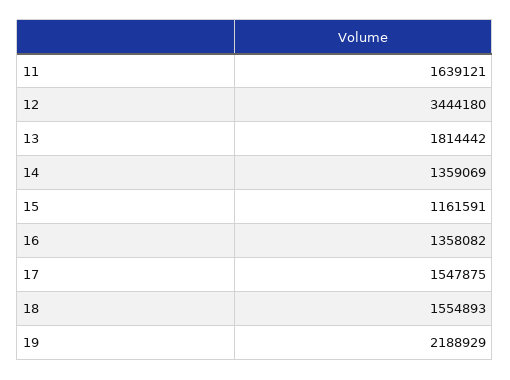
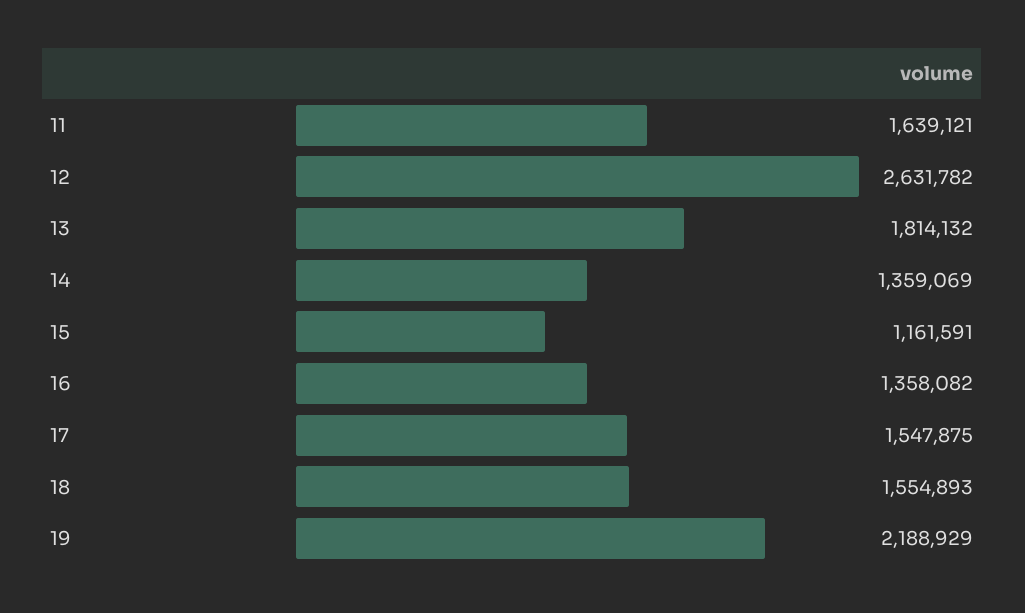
  {
    "11": 1639121,
-   "12": 3444180,
+   "12": 2631782,
-   "13": 1814442,
+   "13": 1814132,
    "14": 1359069,
    "15": 1161591,
    "16": 1358082,
    "17": 1547875,
    "18": 1554893,
    "19": 2188929
  }

